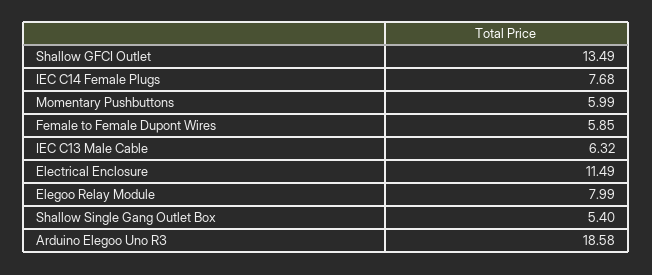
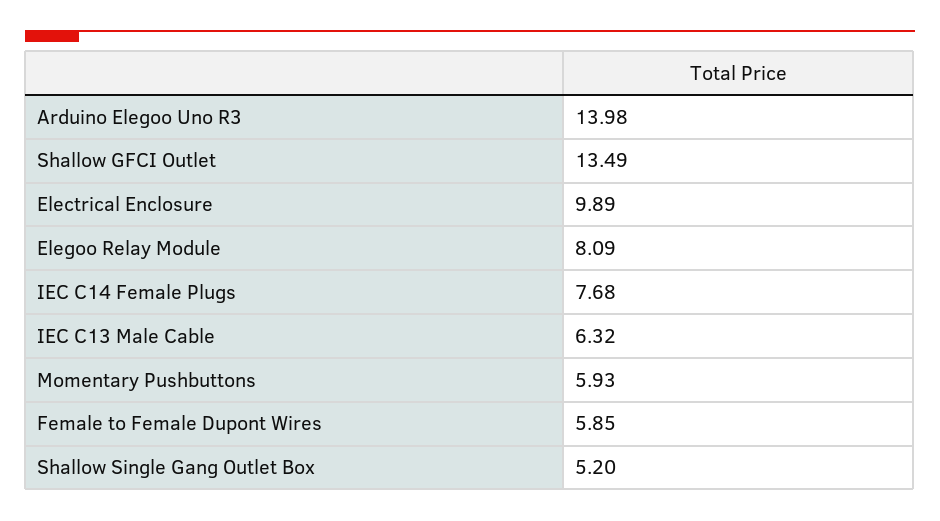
  {
    "Shallow GFCI Outlet": 13.49,
    "IEC C14 Female Plugs": 7.68,
-   "Momentary Pushbuttons": 5.99,
+   "Momentary Pushbuttons": 5.93,
    "Female to Female Dupont Wires": 5.85,
    "IEC C13 Male Cable": 6.32,
-   "Electrical Enclosure": 11.49,
+   "Electrical Enclosure": 9.89,
-   "Elegoo Relay Module": 7.99,
+   "Elegoo Relay Module": 8.09,
-   "Shallow Single Gang Outlet Box": 5.4,
+   "Shallow Single Gang Outlet Box": 5.2,
-   "Arduino Elegoo Uno R3": 18.58
+   "Arduino Elegoo Uno R3": 13.98
  }

